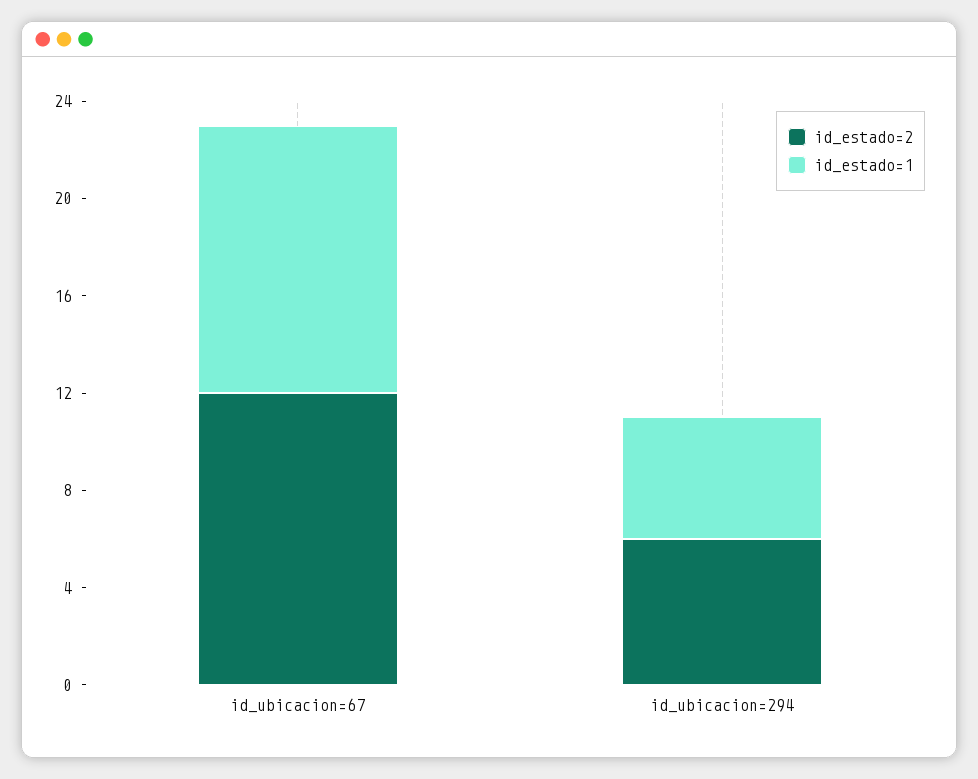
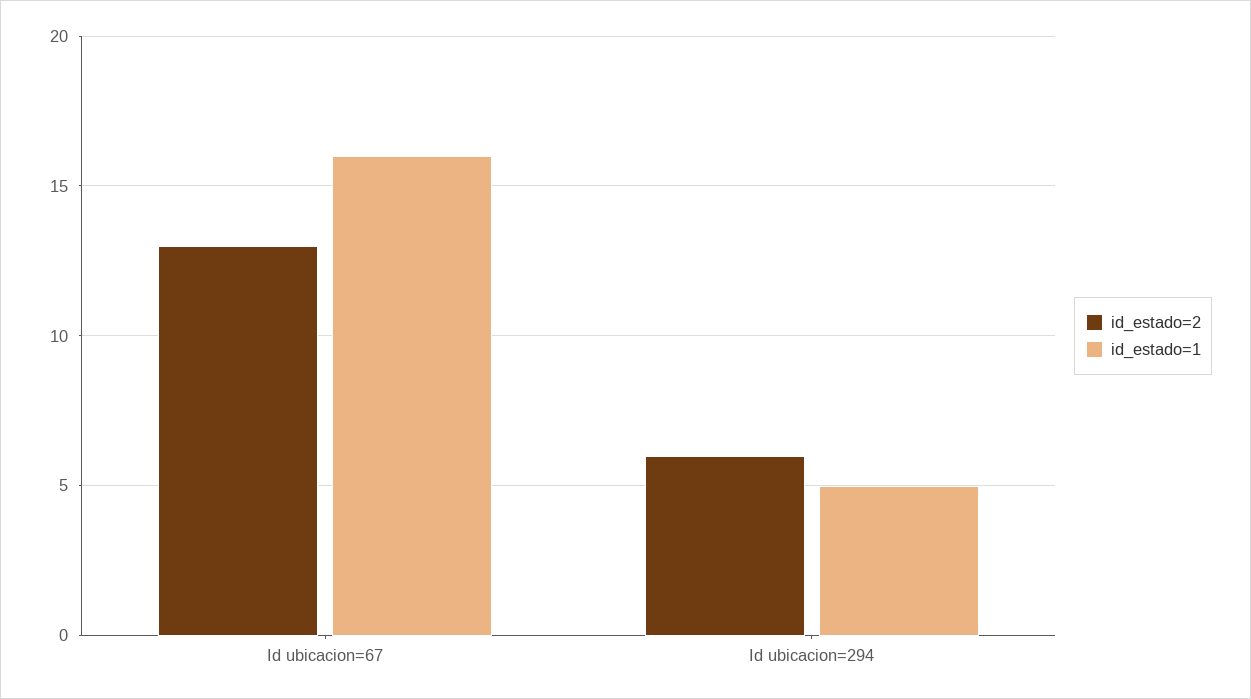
  {
    "id_estado=2": {
-     "id_ubicacion=67": 12,
+     "id_ubicacion=67": 13,
      "id_ubicacion=294": 6
    },
    "id_estado=1": {
-     "id_ubicacion=67": 11,
+     "id_ubicacion=67": 16,
      "id_ubicacion=294": 5
    }
  }

